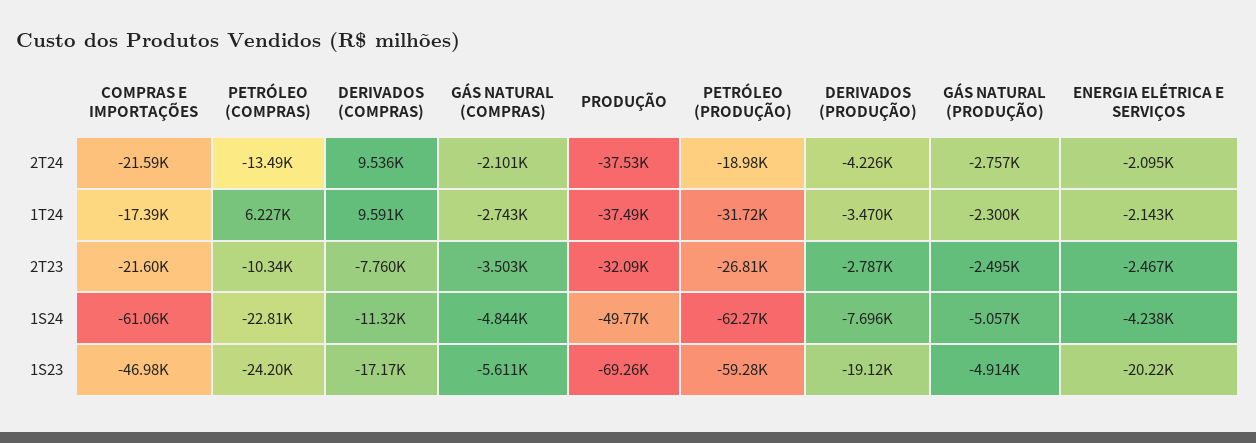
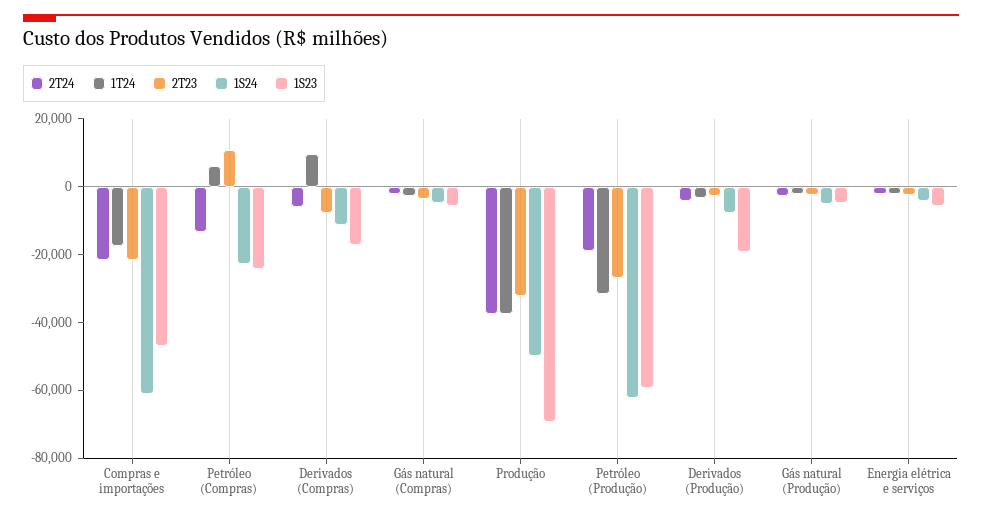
  {
    "2T24": {
      "COMPRAS E IMPORTAÇÕES": -21590,
      "PETRÓLEO (COMPRAS)": -13490,
-     "DERIVADOS (COMPRAS)": 9536,
+     "DERIVADOS (COMPRAS)": -5000,
      "GÁS NATURAL (COMPRAS)": -2101,
      "PRODUÇÃO": -37530,
      "PETRÓLEO (PRODUÇÃO)": -18980,
      "DERIVADOS (PRODUÇÃO)": -4226,
      "GÁS NATURAL (PRODUÇÃO)": -2757,
      "ENERGIA ELÉTRICA E SERVIÇOS": -2095
    },
    "1T24": {
      "COMPRAS E IMPORTAÇÕES": -17390,
      "PETRÓLEO (COMPRAS)": 6227,
      "DERIVADOS (COMPRAS)": 9591,
      "GÁS NATURAL (COMPRAS)": -2743,
      "PRODUÇÃO": -37490,
      "PETRÓLEO (PRODUÇÃO)": -31720,
      "DERIVADOS (PRODUÇÃO)": -3470,
      "GÁS NATURAL (PRODUÇÃO)": -2300,
      "ENERGIA ELÉTRICA E SERVIÇOS": -2143
    },
    "2T23": {
      "COMPRAS E IMPORTAÇÕES": -21600,
-     "PETRÓLEO (COMPRAS)": -10340,
+     "PETRÓLEO (COMPRAS)": 10000,
      "DERIVADOS (COMPRAS)": -7760,
      "GÁS NATURAL (COMPRAS)": -3503,
      "PRODUÇÃO": -32090,
      "PETRÓLEO (PRODUÇÃO)": -26810,
      "DERIVADOS (PRODUÇÃO)": -2787,
      "GÁS NATURAL (PRODUÇÃO)": -2495,
      "ENERGIA ELÉTRICA E SERVIÇOS": -2467
    },
    "1S24": {
      "COMPRAS E IMPORTAÇÕES": -61060,
      "PETRÓLEO (COMPRAS)": -22810,
      "DERIVADOS (COMPRAS)": -11320,
      "GÁS NATURAL (COMPRAS)": -4844,
      "PRODUÇÃO": -49770,
      "PETRÓLEO (PRODUÇÃO)": -62270,
      "DERIVADOS (PRODUÇÃO)": -7696,
      "GÁS NATURAL (PRODUÇÃO)": -5057,
      "ENERGIA ELÉTRICA E SERVIÇOS": -4238
    },
    "1S23": {
      "COMPRAS E IMPORTAÇÕES": -46980,
      "PETRÓLEO (COMPRAS)": -24200,
      "DERIVADOS (COMPRAS)": -17170,
      "GÁS NATURAL (COMPRAS)": -5611,
      "PRODUÇÃO": -69260,
      "PETRÓLEO (PRODUÇÃO)": -59280,
      "DERIVADOS (PRODUÇÃO)": -19120,
      "GÁS NATURAL (PRODUÇÃO)": -4914,
-     "ENERGIA ELÉTRICA E SERVIÇOS": -20220
+     "ENERGIA ELÉTRICA E SERVIÇOS": -5000
    }
  }

